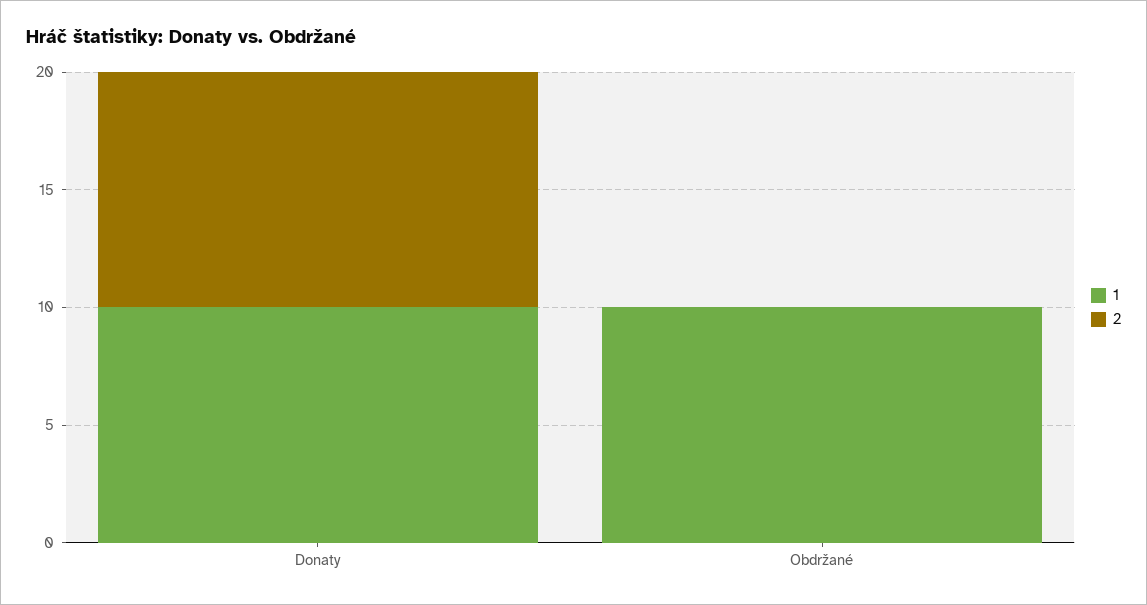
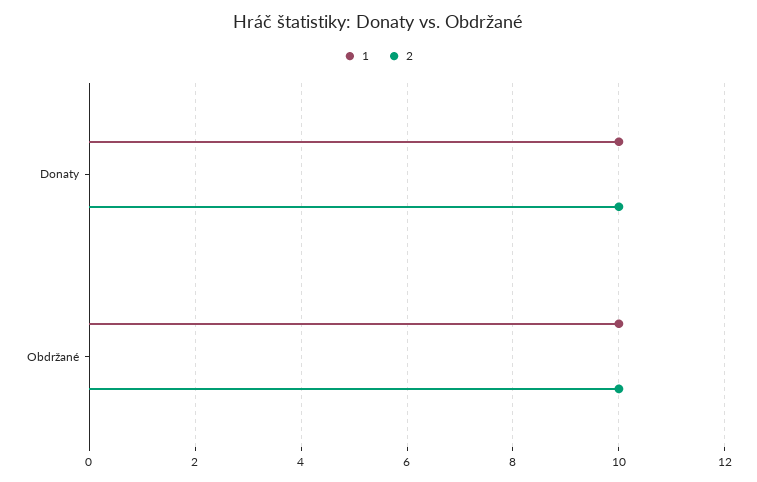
  {
    "1": {
      "Donaty": 10,
      "Obdržané": 10
    },
    "2": {
      "Donaty": 10,
-     "Obdržané": 0
+     "Obdržané": 10
    }
  }

